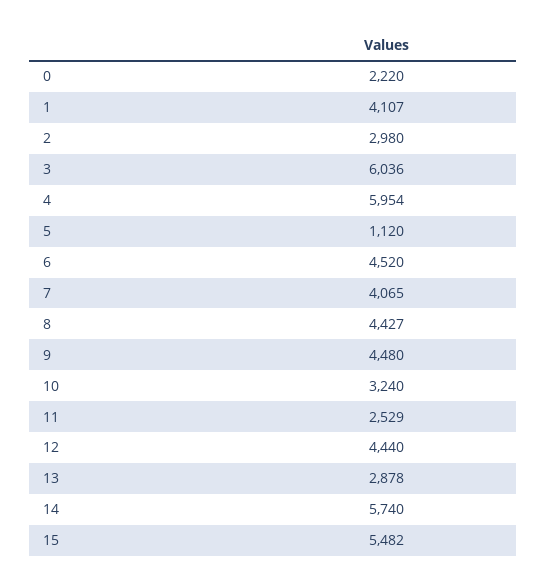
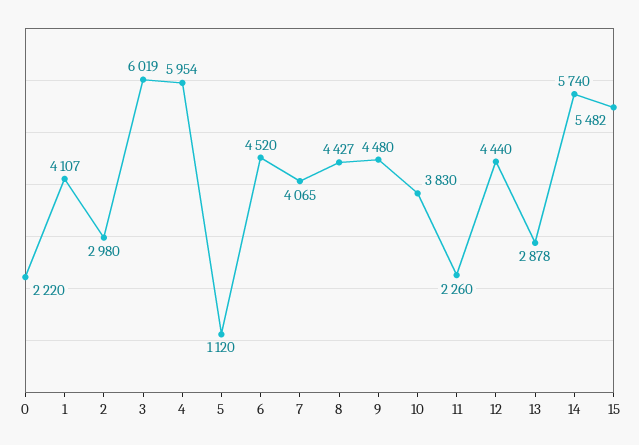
  {
    "0": 2220,
    "1": 4107,
    "2": 2980,
-   "3": 6036,
+   "3": 6019,
    "4": 5954,
    "5": 1120,
    "6": 4520,
    "7": 4065,
    "8": 4427,
    "9": 4480,
-   "10": 3240,
+   "10": 3830,
-   "11": 2529,
+   "11": 2260,
    "12": 4440,
    "13": 2878,
    "14": 5740,
    "15": 5482
  }

